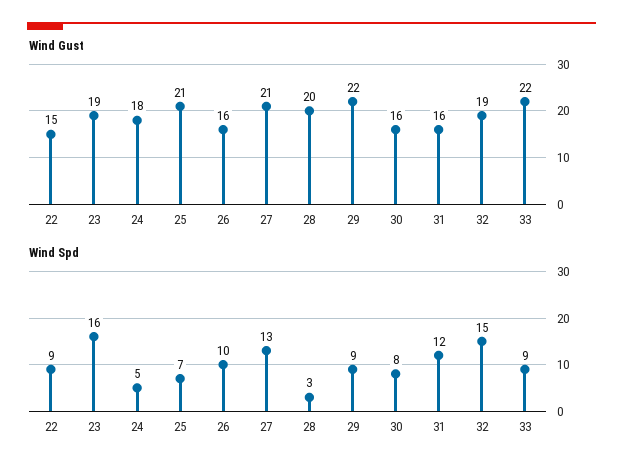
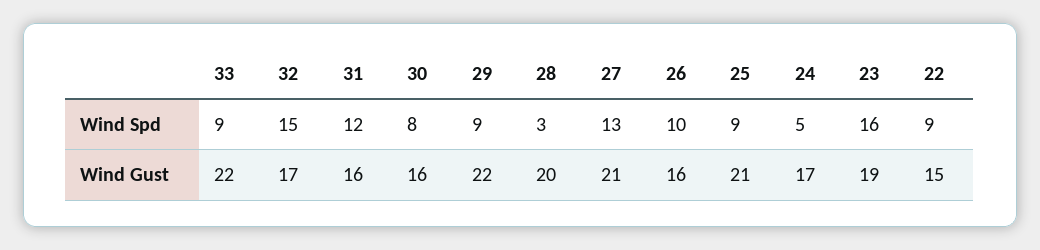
  {
    "Wind Gust": {
      "22": 15,
      "23": 19,
-     "24": 18,
+     "24": 17,
      "25": 21,
      "26": 16,
      "27": 21,
      "28": 20,
      "29": 22,
      "30": 16,
      "31": 16,
-     "32": 19,
+     "32": 17,
      "33": 22
    },
    "Wind Spd": {
      "22": 9,
      "23": 16,
      "24": 5,
-     "25": 7,
+     "25": 9,
      "26": 10,
      "27": 13,
      "28": 3,
      "29": 9,
      "30": 8,
      "31": 12,
      "32": 15,
      "33": 9
    }
  }

